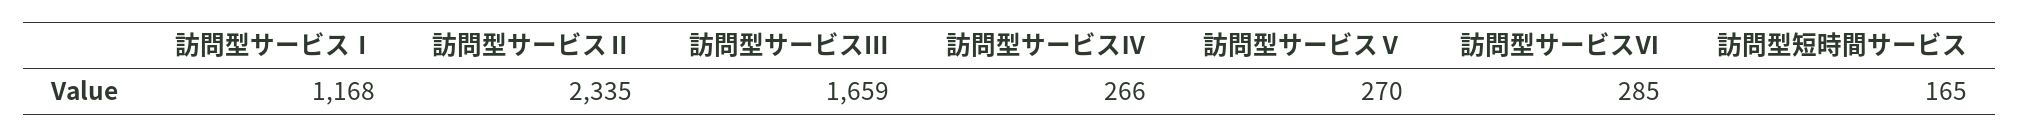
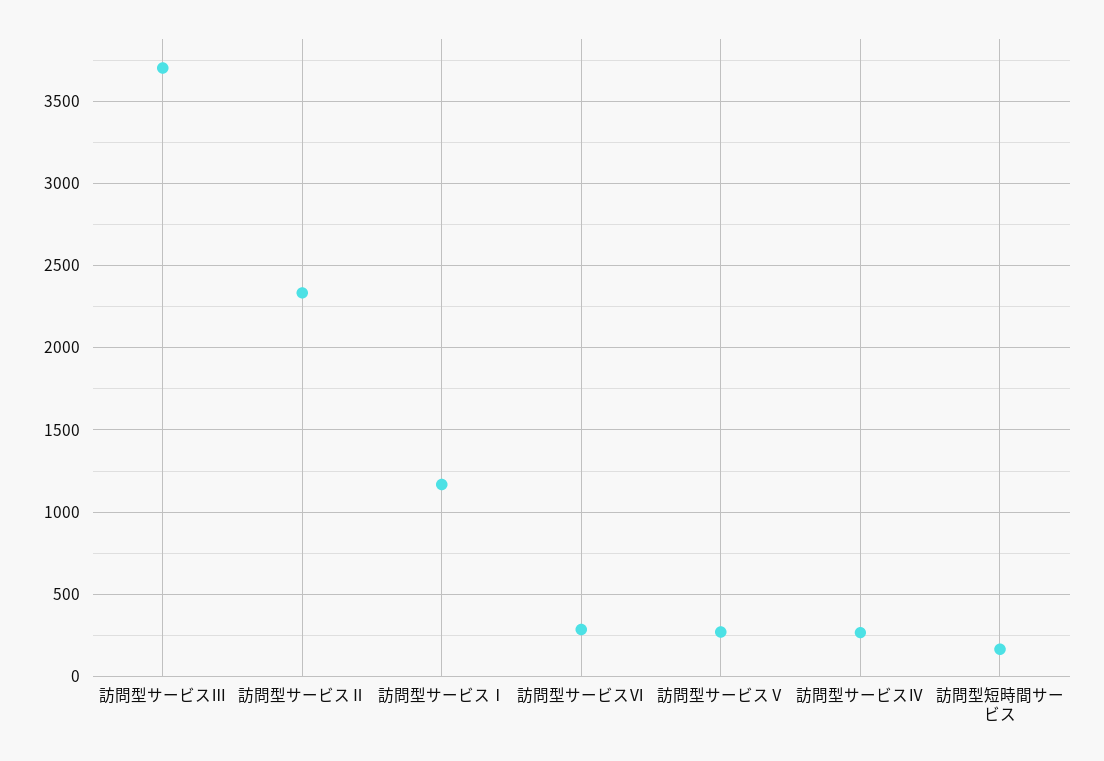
  {
    "訪問型サービスⅠ": 1168,
    "訪問型サービスⅡ": 2335,
-   "訪問型サービスⅢ": 1659,
+   "訪問型サービスⅢ": 3700,
    "訪問型サービスⅣ": 266,
    "訪問型サービスⅤ": 270,
    "訪問型サービスⅥ": 285,
    "訪問型短時間サービス": 165
  }

